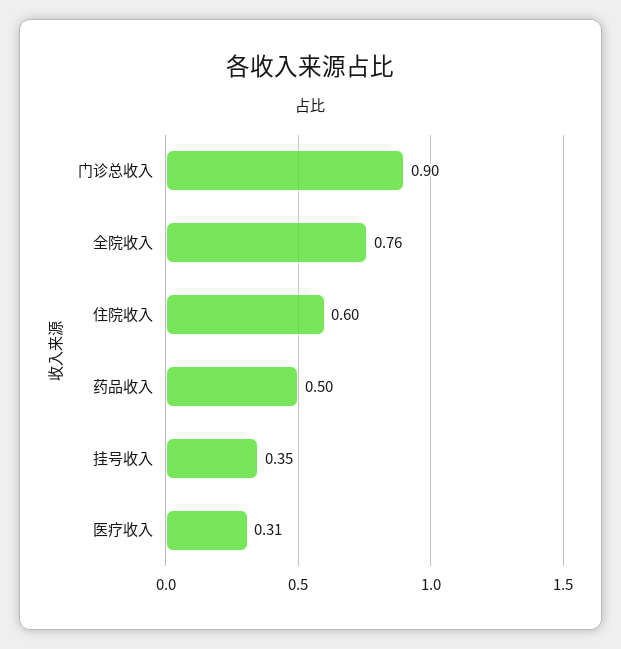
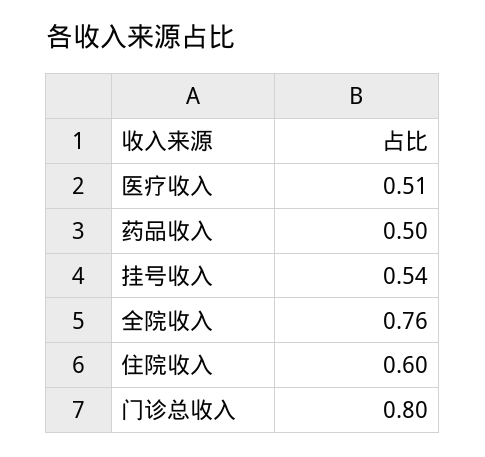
  {
-   "门诊总收入": 0.9,
+   "门诊总收入": 0.8,
    "全院收入": 0.76,
    "住院收入": 0.6,
    "药品收入": 0.5,
-   "挂号收入": 0.35,
+   "挂号收入": 0.54,
-   "医疗收入": 0.31
+   "医疗收入": 0.51
  }

